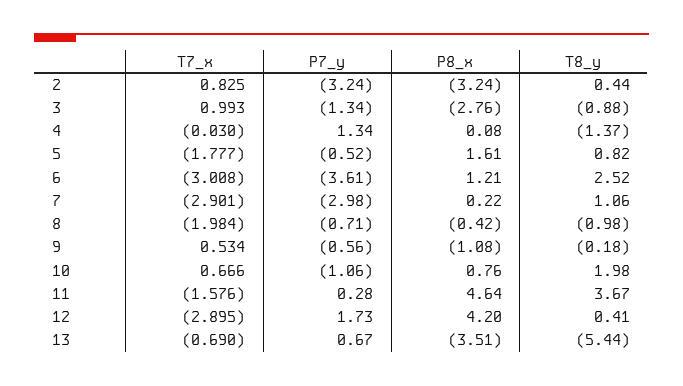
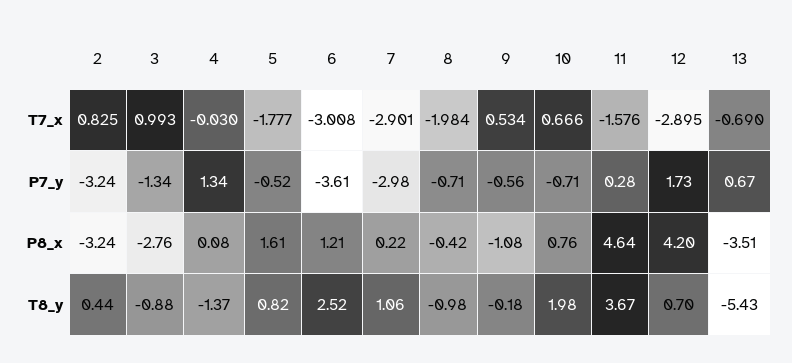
  {
    "T7_x": {
      "2": 0.825,
      "3": 0.993,
      "4": -0.03,
      "5": -1.777,
      "6": -3.008,
      "7": -2.901,
      "8": -1.984,
      "9": 0.534,
      "10": 0.666,
      "11": -1.576,
      "12": -2.895,
      "13": -0.69
    },
    "P7_y": {
      "2": -3.24,
      "3": -1.34,
      "4": 1.34,
      "5": -0.52,
      "6": -3.61,
      "7": -2.98,
      "8": -0.71,
      "9": -0.56,
-     "10": -1.06,
+     "10": -0.71,
      "11": 0.28,
      "12": 1.73,
      "13": 0.67
    },
    "P8_x": {
      "2": -3.24,
      "3": -2.76,
      "4": 0.08,
      "5": 1.61,
      "6": 1.21,
      "7": 0.22,
      "8": -0.42,
      "9": -1.08,
      "10": 0.76,
      "11": 4.64,
      "12": 4.2,
      "13": -3.51
    },
    "T8_y": {
      "2": 0.44,
      "3": -0.88,
      "4": -1.37,
      "5": 0.82,
      "6": 2.52,
      "7": 1.06,
      "8": -0.98,
      "9": -0.18,
      "10": 1.98,
      "11": 3.67,
-     "12": 0.41,
+     "12": 0.7,
-     "13": -5.44
+     "13": -5.43
    }
  }

